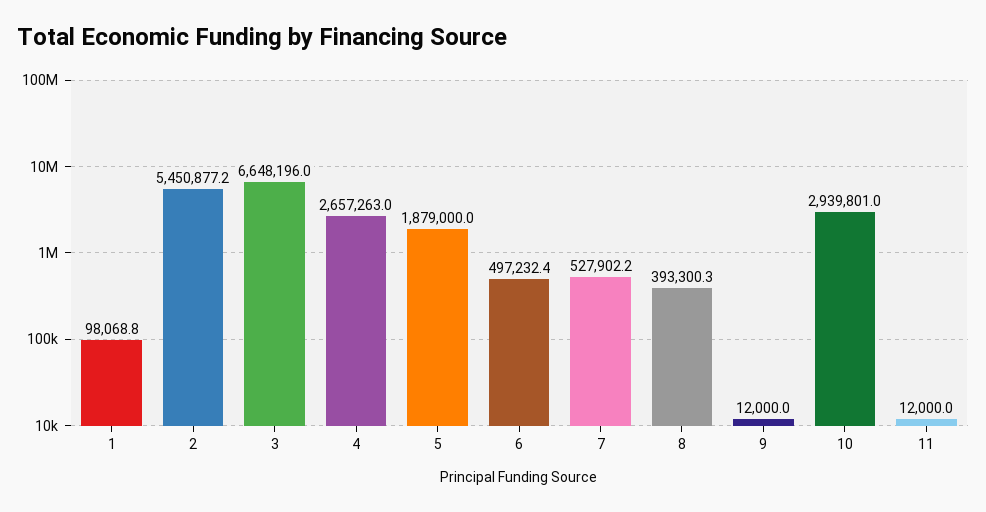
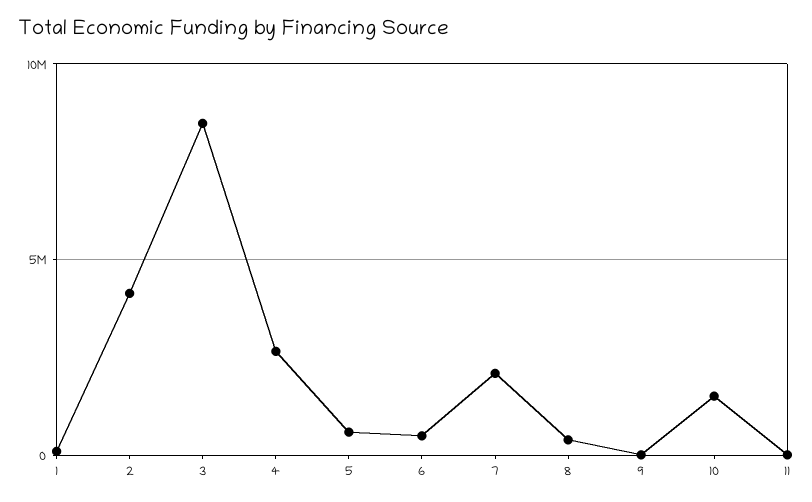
  {
    "1": 98068.8,
-   "2": 5450877.2,
+   "2": 4000000,
-   "3": 6648196,
+   "3": 8500000,
    "4": 2657263,
-   "5": 1879000,
+   "5": 500000,
    "6": 497232.4,
-   "7": 527902.2,
+   "7": 2000000,
    "8": 393300.3,
    "9": 12000,
-   "10": 2939801,
+   "10": 1500000,
    "11": 12000
  }

